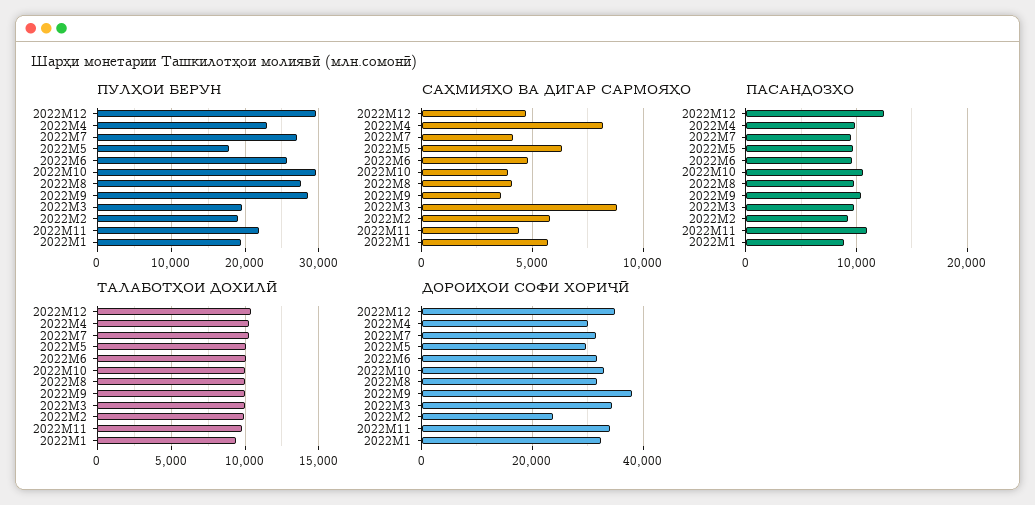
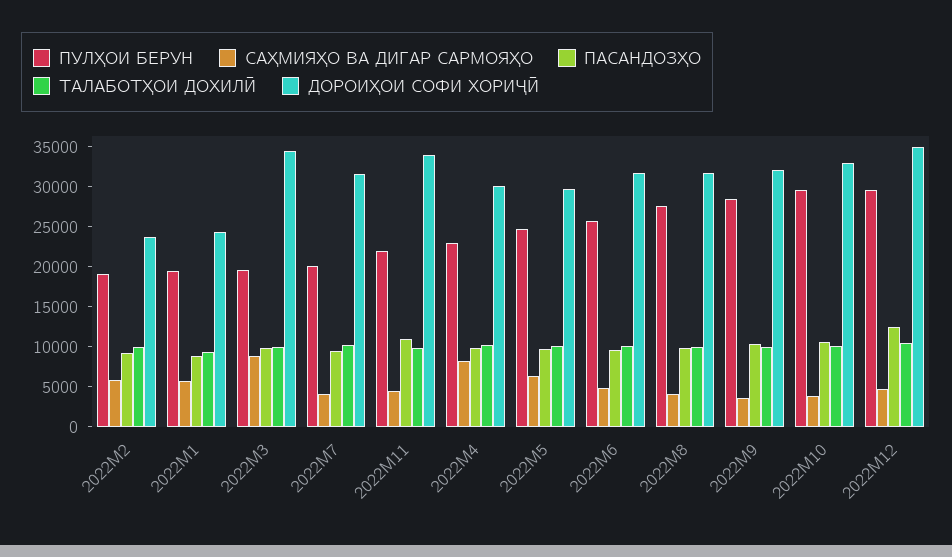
  {
    "ПУЛҲОИ БЕРУН": {
      "2022M12": 30000,
      "2022M4": 23000,
-     "2022M7": 27000,
+     "2022M7": 20000,
-     "2022M5": 18000,
+     "2022M5": 25000,
      "2022M6": 26000,
      "2022M10": 30000,
      "2022M8": 28000,
      "2022M9": 29000,
      "2022M3": 20000,
      "2022M2": 19000,
      "2022M11": 22000,
      "2022M1": 19000
    },
    "САҲМИЯҲО ВА ДИГАР САРМОЯҲО": {
      "2022M12": 4500,
      "2022M4": 8000,
      "2022M7": 4000,
      "2022M5": 6500,
      "2022M6": 5000,
      "2022M10": 4000,
      "2022M8": 4000,
      "2022M9": 3500,
      "2022M3": 9000,
      "2022M2": 6000,
      "2022M11": 4500,
      "2022M1": 5500
    },
    "ПАСАНДОЗҲО": {
      "2022M12": 12000,
      "2022M4": 10000,
      "2022M7": 9000,
      "2022M5": 10000,
      "2022M6": 10000,
      "2022M10": 11000,
      "2022M8": 10000,
      "2022M9": 10000,
      "2022M3": 10000,
      "2022M2": 9000,
      "2022M11": 11000,
      "2022M1": 9000
    },
    "ТАЛАБОТҲОИ ДОХИЛӢ": {
      "2022M12": 10500,
      "2022M4": 10500,
      "2022M7": 10500,
      "2022M5": 10000,
      "2022M6": 10000,
      "2022M10": 10000,
      "2022M8": 10000,
      "2022M9": 10000,
      "2022M3": 10000,
      "2022M2": 10000,
      "2022M11": 10000,
      "2022M1": 9500
    },
    "ДОРОИҲОИ СОФИ ХОРИҶӢ": {
      "2022M12": 34000,
      "2022M4": 30000,
      "2022M7": 32000,
      "2022M5": 30000,
      "2022M6": 32000,
      "2022M10": 34000,
      "2022M8": 32000,
-     "2022M9": 38000,
+     "2022M9": 32500,
      "2022M3": 34000,
      "2022M2": 24000,
      "2022M11": 34000,
-     "2022M1": 32000
+     "2022M1": 25000
    }
  }

